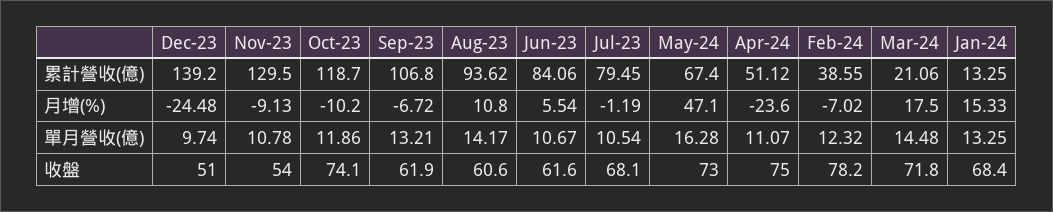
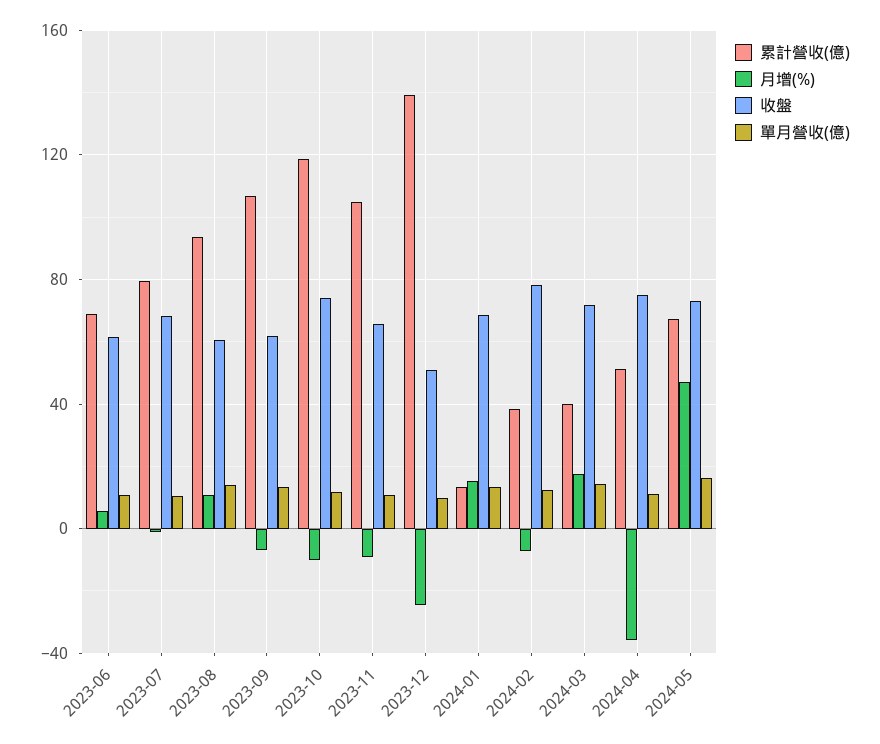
  {
    "累計營收(億)": {
      "Dec-23": 139.2,
-     "Nov-23": 129.5,
+     "Nov-23": 105,
      "Oct-23": 118.7,
      "Sep-23": 106.8,
      "Aug-23": 93.62,
-     "Jun-23": 84.06,
+     "Jun-23": 70,
      "Jul-23": 79.45,
      "May-24": 67.4,
      "Apr-24": 51.12,
      "Feb-24": 38.55,
-     "Mar-24": 21.06,
+     "Mar-24": 40,
      "Jan-24": 13.25
    },
    "月增(%)": {
      "Dec-23": -24.48,
      "Nov-23": -9.13,
      "Oct-23": -10.2,
      "Sep-23": -6.72,
      "Aug-23": 10.8,
      "Jun-23": 5.54,
      "Jul-23": -1.19,
      "May-24": 47.1,
-     "Apr-24": -23.6,
+     "Apr-24": -35,
      "Feb-24": -7.02,
      "Mar-24": 17.5,
      "Jan-24": 15.33
    },
    "單月營收(億)": {
      "Dec-23": 9.74,
      "Nov-23": 10.78,
      "Oct-23": 11.86,
      "Sep-23": 13.21,
      "Aug-23": 14.17,
      "Jun-23": 10.67,
      "Jul-23": 10.54,
      "May-24": 16.28,
      "Apr-24": 11.07,
      "Feb-24": 12.32,
      "Mar-24": 14.48,
      "Jan-24": 13.25
    },
    "收盤": {
      "Dec-23": 51,
-     "Nov-23": 54,
+     "Nov-23": 65,
      "Oct-23": 74.1,
      "Sep-23": 61.9,
      "Aug-23": 60.6,
      "Jun-23": 61.6,
      "Jul-23": 68.1,
      "May-24": 73,
      "Apr-24": 75,
      "Feb-24": 78.2,
      "Mar-24": 71.8,
      "Jan-24": 68.4
    }
  }

